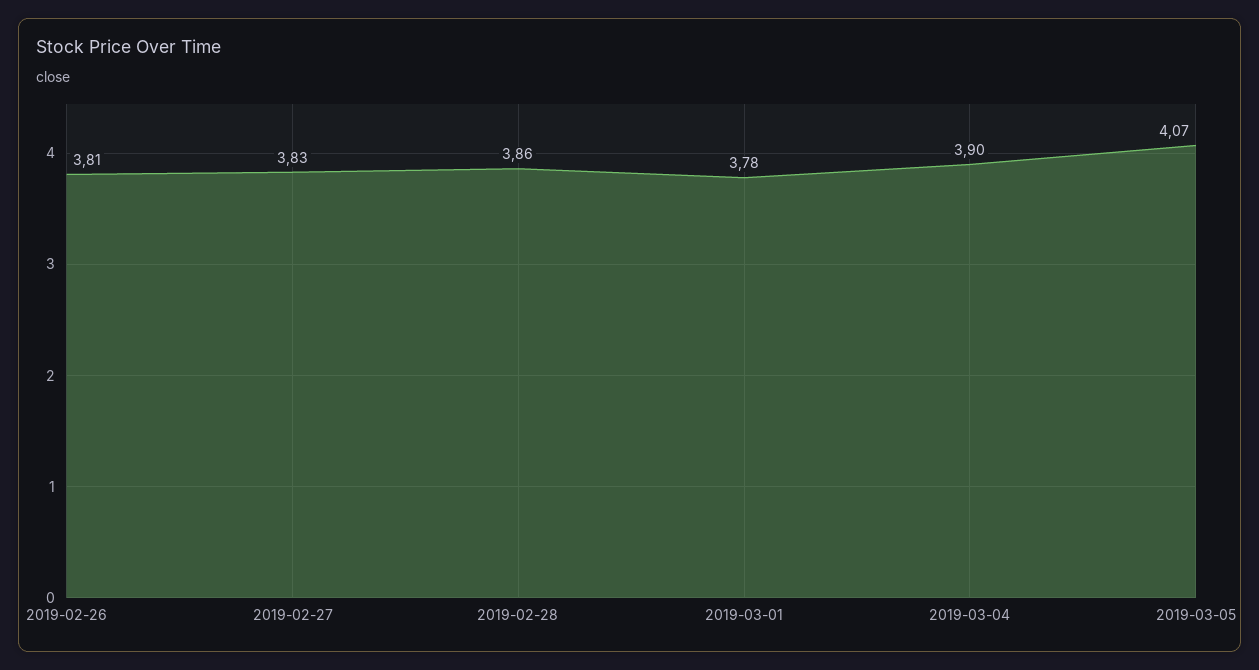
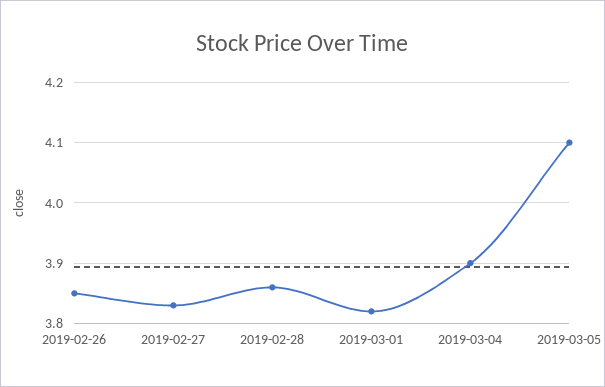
  {
-   "2019-02-26": 3.81,
+   "2019-02-26": 3.85,
    "2019-02-27": 3.83,
    "2019-02-28": 3.86,
-   "2019-03-01": 3.78,
+   "2019-03-01": 3.82,
    "2019-03-04": 3.9,
-   "2019-03-05": 4.07
+   "2019-03-05": 4.1
  }

